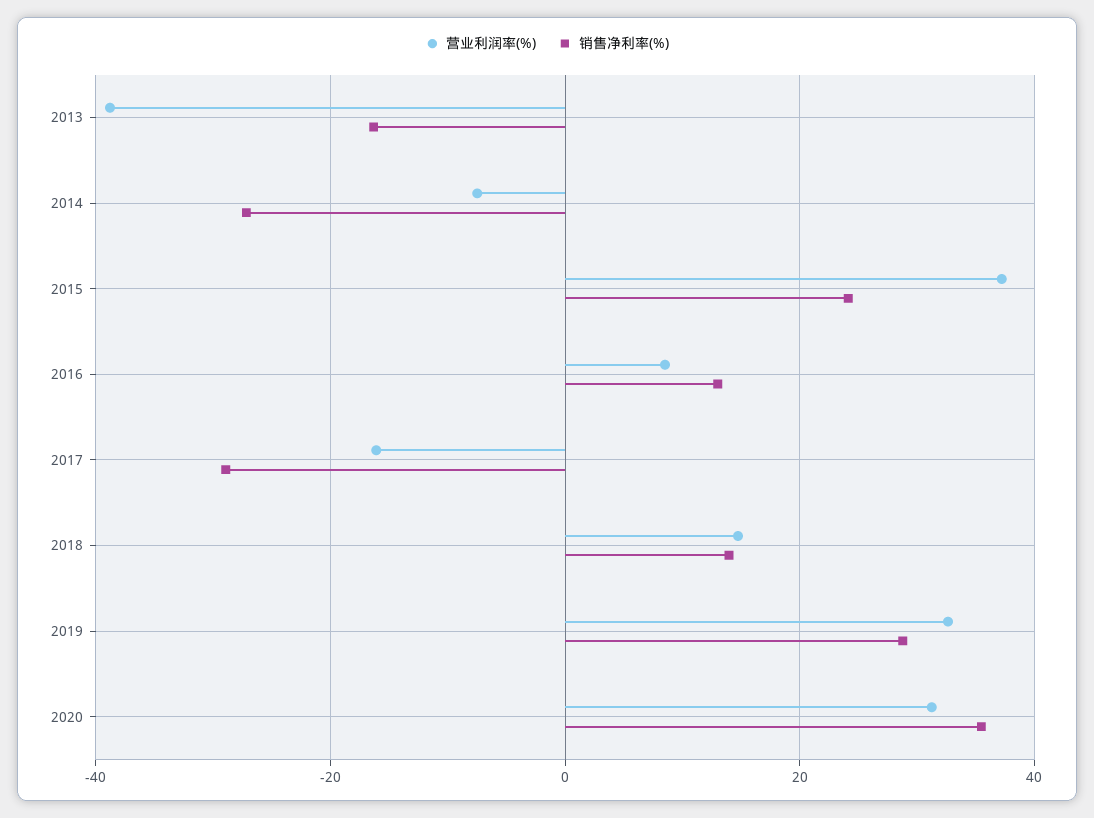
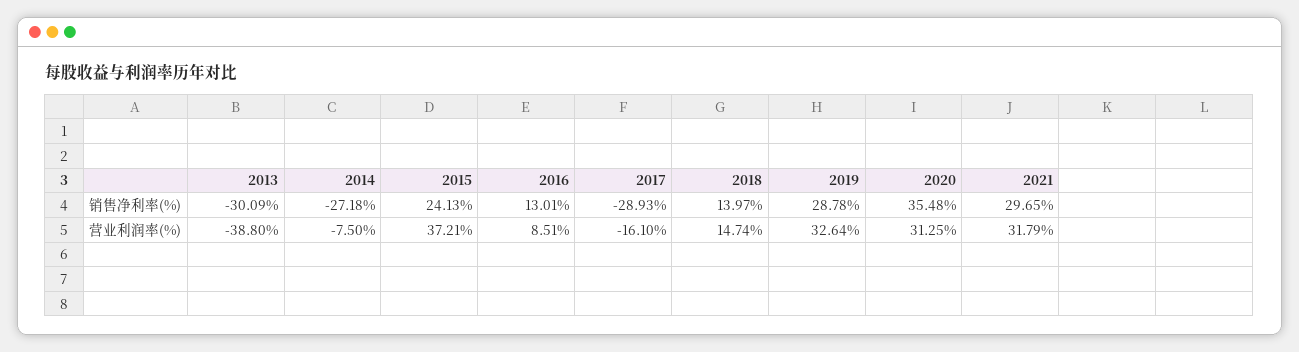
  {
    "营业利润率(%)": {
      "2013": -38.8,
      "2014": -7.5,
      "2015": 37.21,
      "2016": 8.51,
      "2017": -16.1,
      "2018": 14.74,
      "2019": 32.64,
-     "2020": 31.25
+     "2020": 31.25,
+     "2021": 31.79
    },
    "销售净利率(%)": {
-     "2013": -16,
+     "2013": -30.09,
      "2014": -27.18,
      "2015": 24.13,
      "2016": 13.01,
      "2017": -28.93,
      "2018": 13.97,
      "2019": 28.78,
-     "2020": 35.48
+     "2020": 35.48,
+     "2021": 29.65
    }
  }

